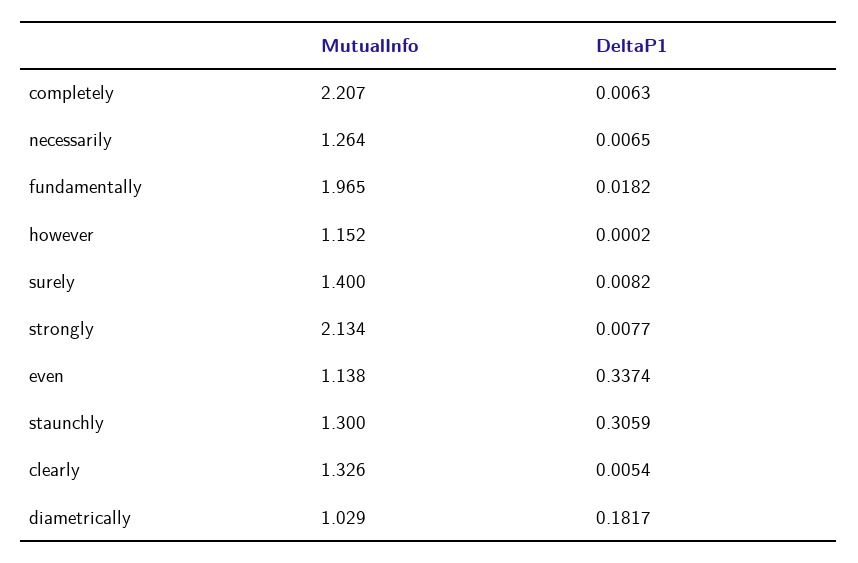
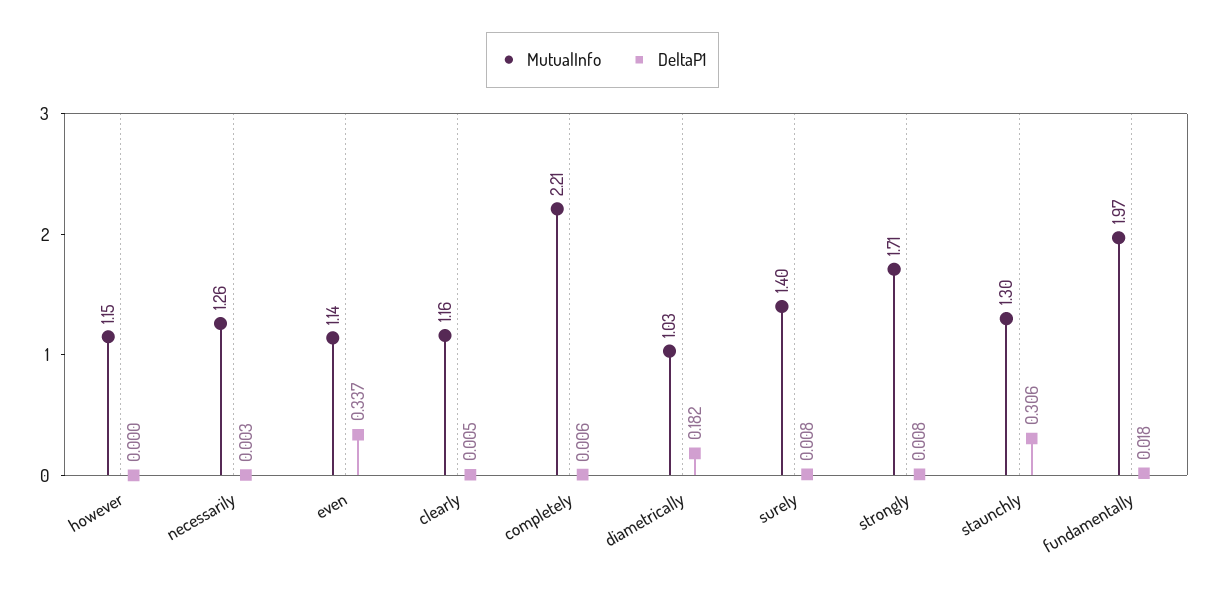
  {
    "MutualInfo": {
      "completely": 2.207,
      "necessarily": 1.264,
      "fundamentally": 1.965,
      "however": 1.152,
      "surely": 1.4,
-     "strongly": 2.134,
+     "strongly": 1.71,
      "even": 1.138,
      "staunchly": 1.3,
-     "clearly": 1.326,
+     "clearly": 1.16,
      "diametrically": 1.029
    },
    "DeltaP1": {
      "completely": 0.0063,
-     "necessarily": 0.0065,
+     "necessarily": 0.003,
      "fundamentally": 0.0182,
      "however": 0.0002,
      "surely": 0.0082,
      "strongly": 0.0077,
      "even": 0.3374,
      "staunchly": 0.3059,
      "clearly": 0.0054,
      "diametrically": 0.1817
    }
  }

